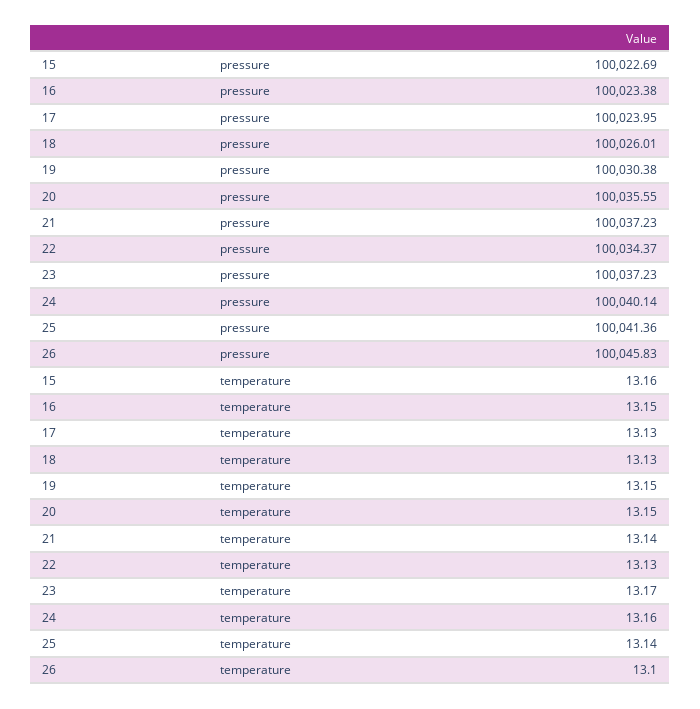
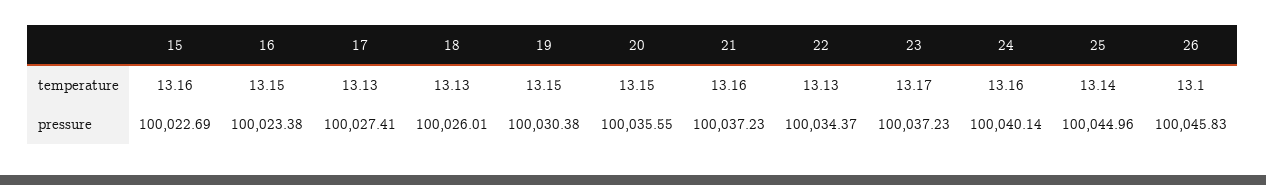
  {
    "15": {
      "pressure": 100022.69,
      "temperature": 13.16
    },
    "16": {
      "pressure": 100023.38,
      "temperature": 13.15
    },
    "17": {
-     "pressure": 100023.95,
+     "pressure": 100027.41,
      "temperature": 13.13
    },
    "18": {
      "pressure": 100026.01,
      "temperature": 13.13
    },
    "19": {
      "pressure": 100030.38,
      "temperature": 13.15
    },
    "20": {
      "pressure": 100035.55,
      "temperature": 13.15
    },
    "21": {
      "pressure": 100037.23,
-     "temperature": 13.14
+     "temperature": 13.16
    },
    "22": {
      "pressure": 100034.37,
      "temperature": 13.13
    },
    "23": {
      "pressure": 100037.23,
      "temperature": 13.17
    },
    "24": {
      "pressure": 100040.14,
      "temperature": 13.16
    },
    "25": {
-     "pressure": 100041.36,
+     "pressure": 100044.96,
      "temperature": 13.14
    },
    "26": {
      "pressure": 100045.83,
      "temperature": 13.1
    }
  }

